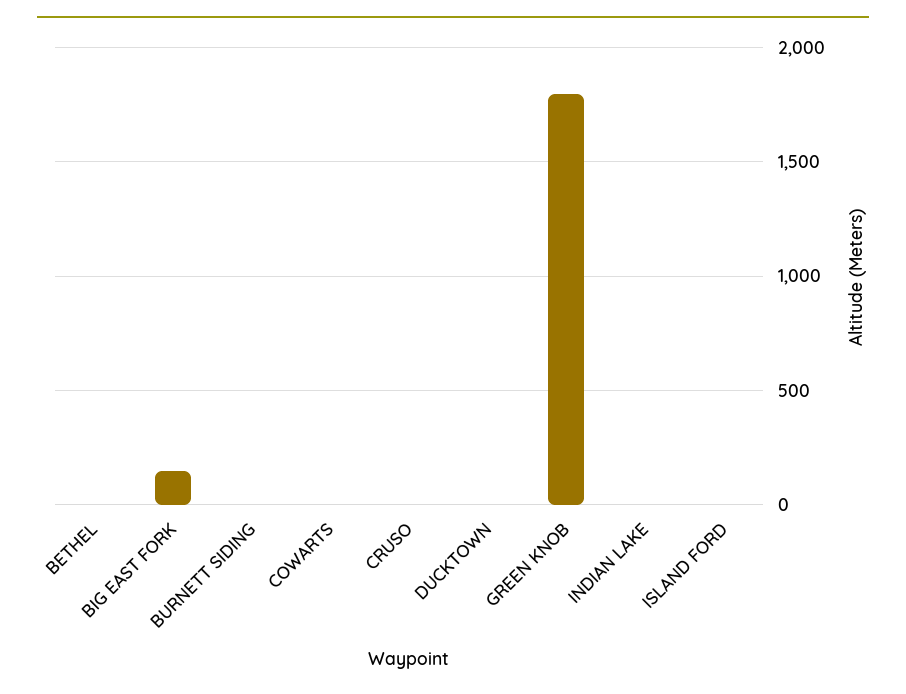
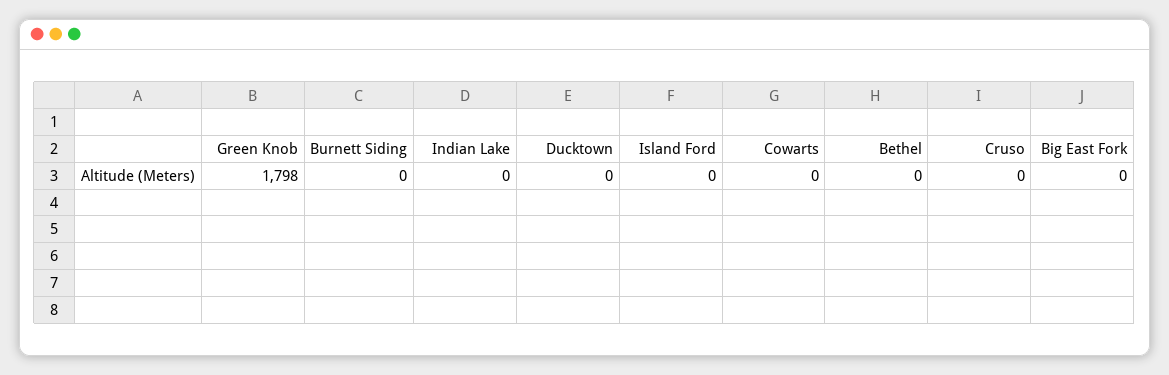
  {
    "BETHEL": 0,
-   "BIG EAST FORK": 150,
+   "BIG EAST FORK": 0,
    "BURNETT SIDING": 0,
    "COWARTS": 0,
    "CRUSO": 0,
    "DUCKTOWN": 0,
    "GREEN KNOB": 1798,
    "INDIAN LAKE": 0,
    "ISLAND FORD": 0
  }

